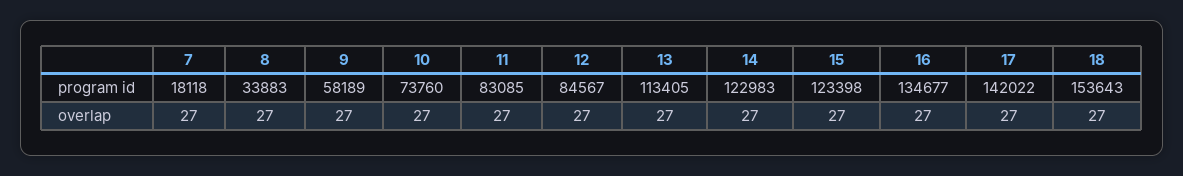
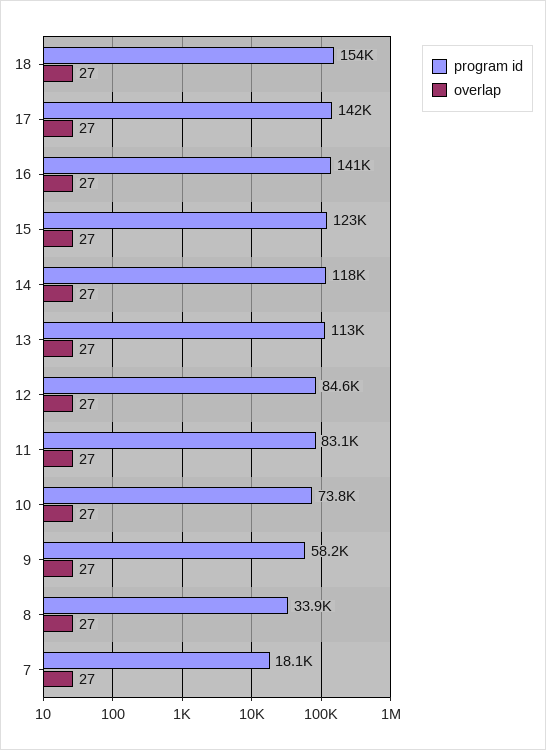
  {
    "program id": {
      "7": 18118,
      "8": 33883,
      "9": 58189,
      "10": 73760,
      "11": 83085,
      "12": 84567,
      "13": 113405,
-     "14": 122983,
+     "14": 118000,
      "15": 123398,
-     "16": 134677,
+     "16": 141000,
      "17": 142022,
      "18": 153643
    },
    "overlap": {
      "7": 27,
      "8": 27,
      "9": 27,
      "10": 27,
      "11": 27,
      "12": 27,
      "13": 27,
      "14": 27,
      "15": 27,
      "16": 27,
      "17": 27,
      "18": 27
    }
  }

